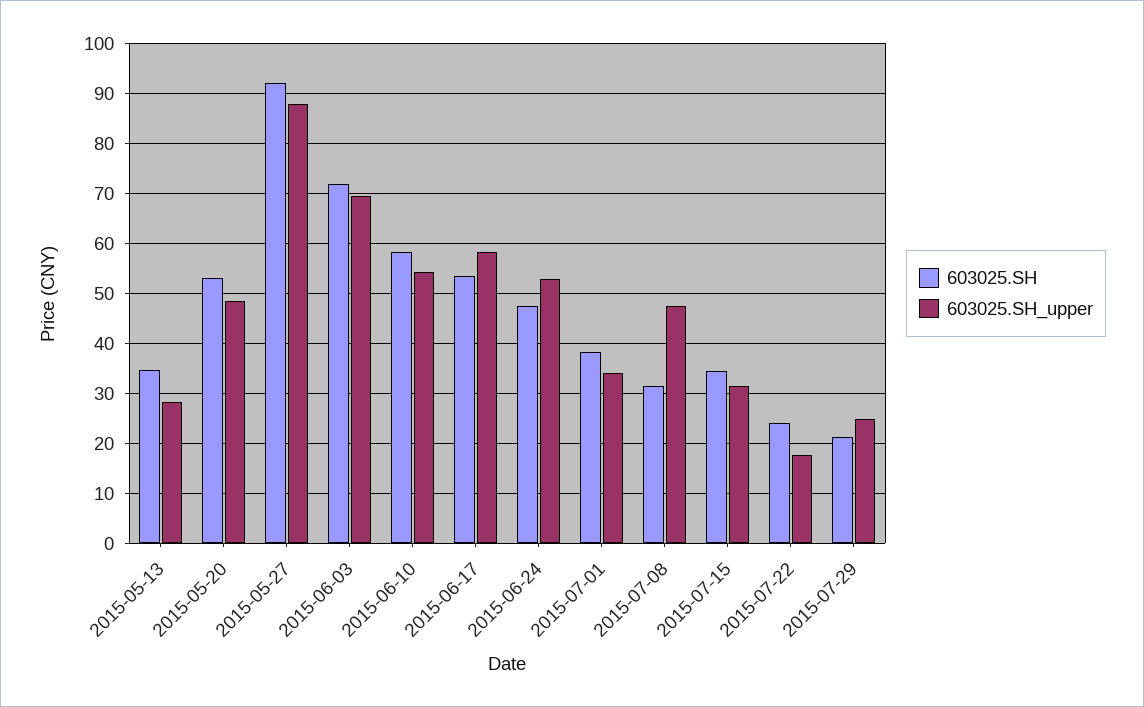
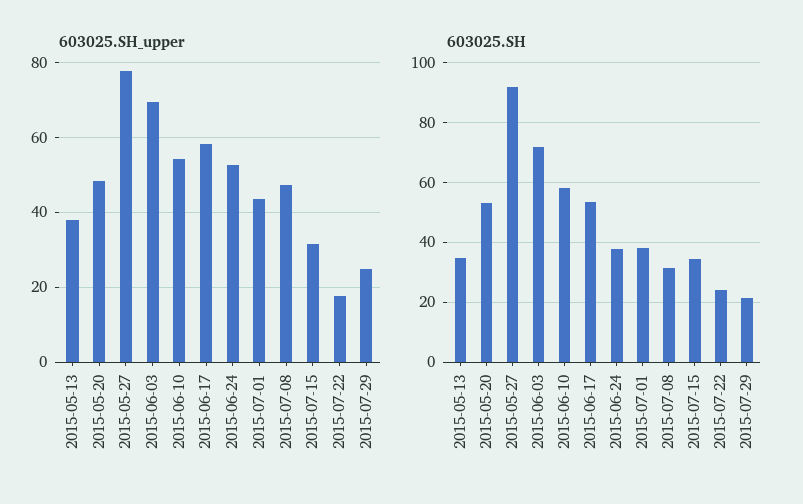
  {
    "603025.SH": {
      "2015-05-13": 34,
      "2015-05-20": 54,
      "2015-05-27": 92,
      "2015-06-03": 72,
      "2015-06-10": 58,
      "2015-06-17": 54,
-     "2015-06-24": 48,
+     "2015-06-24": 37.5,
      "2015-07-01": 38,
      "2015-07-08": 32,
      "2015-07-15": 34,
      "2015-07-22": 24,
      "2015-07-29": 22
    },
    "603025.SH_upper": {
-     "2015-05-13": 28,
+     "2015-05-13": 38,
      "2015-05-20": 48,
-     "2015-05-27": 88,
+     "2015-05-27": 78,
      "2015-06-03": 70,
      "2015-06-10": 54,
      "2015-06-17": 58,
      "2015-06-24": 52,
-     "2015-07-01": 34,
+     "2015-07-01": 44,
      "2015-07-08": 48,
      "2015-07-15": 32,
      "2015-07-22": 18,
      "2015-07-29": 24
    }
  }

